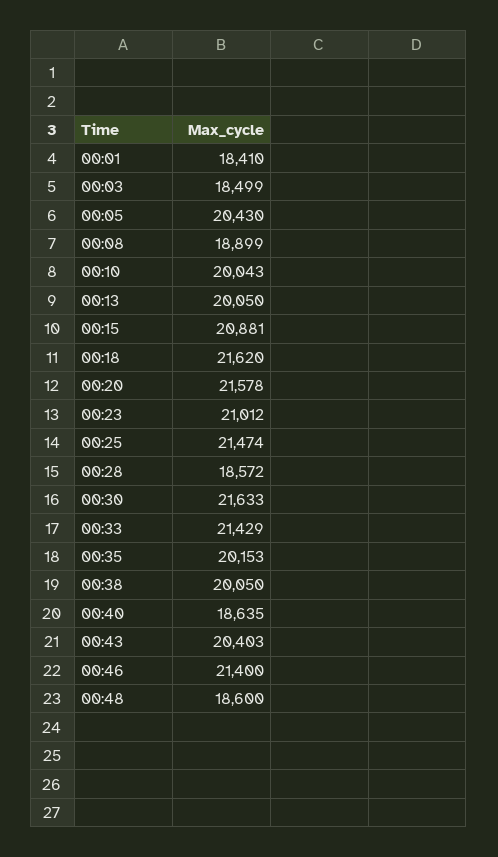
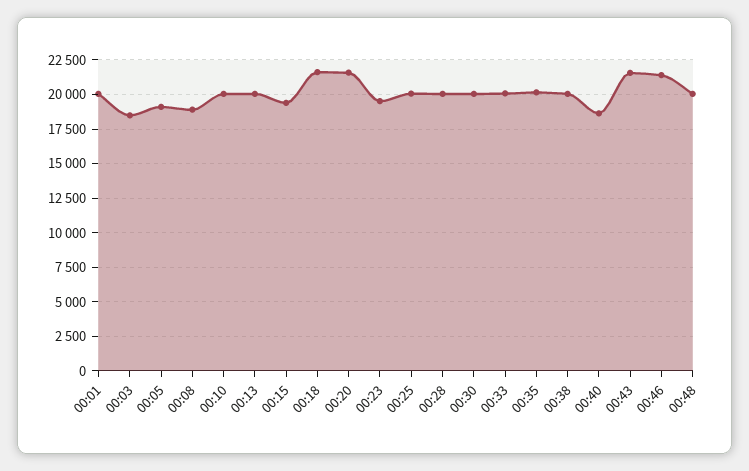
  {
-   "00:01": 18410,
+   "00:01": 20000,
    "00:03": 18499,
-   "00:05": 20430,
+   "00:05": 19000,
    "00:08": 18899,
    "00:10": 20043,
    "00:13": 20050,
-   "00:15": 20881,
+   "00:15": 19500,
    "00:18": 21620,
    "00:20": 21578,
-   "00:23": 21012,
+   "00:23": 19500,
-   "00:25": 21474,
+   "00:25": 20000,
-   "00:28": 18572,
+   "00:28": 20000,
-   "00:30": 21633,
+   "00:30": 20000,
-   "00:33": 21429,
+   "00:33": 20000,
    "00:35": 20153,
    "00:38": 20050,
    "00:40": 18635,
-   "00:43": 20403,
+   "00:43": 21500,
    "00:46": 21400,
-   "00:48": 18600
+   "00:48": 20000
  }

